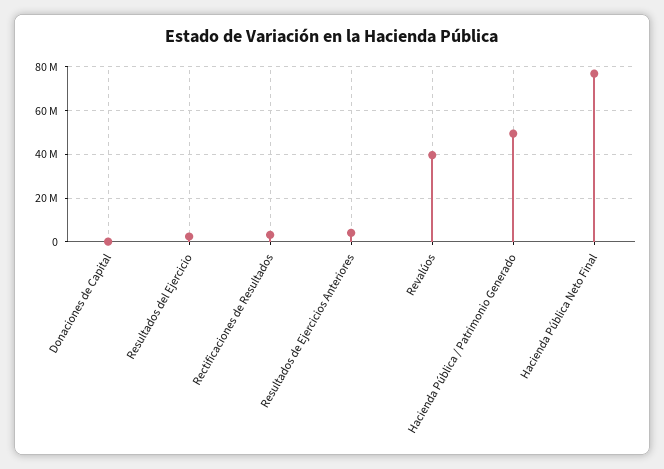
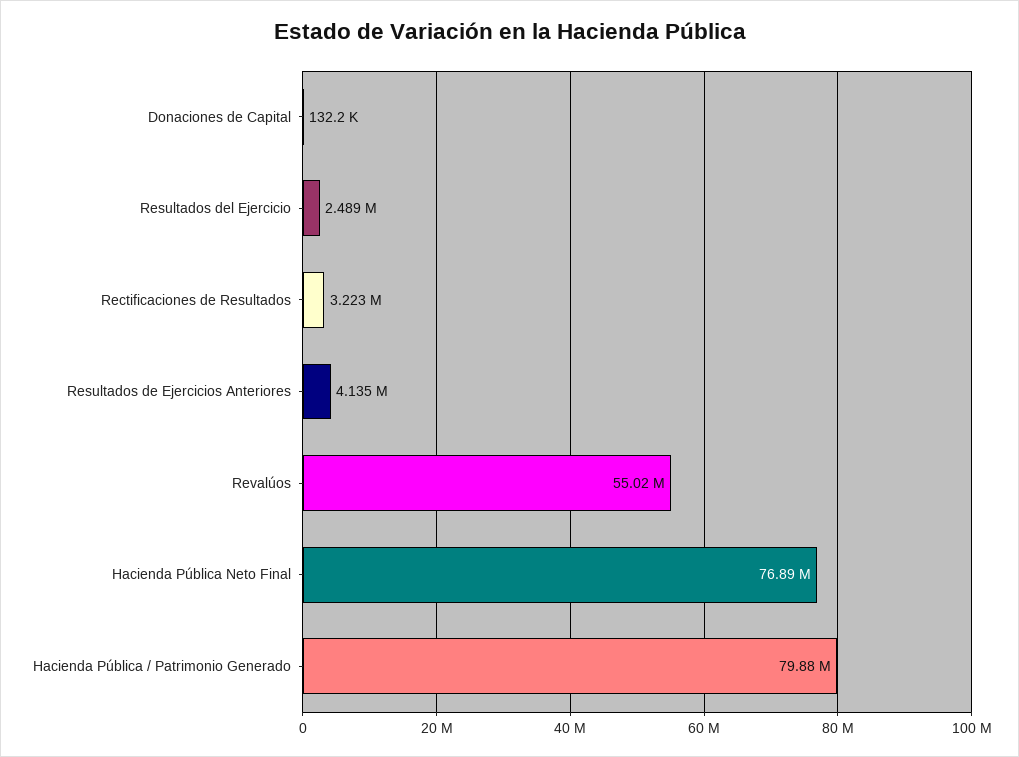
  {
    "Donaciones de Capital": 132200,
    "Resultados del Ejercicio": 2489000,
    "Rectificaciones de Resultados": 3223000,
    "Resultados de Ejercicios Anteriores": 4135000,
-   "Revalúos": 40000000,
+   "Revalúos": 55020000,
-   "Hacienda Pública / Patrimonio Generado": 50000000,
+   "Hacienda Pública / Patrimonio Generado": 79880000,
    "Hacienda Pública Neto Final": 76890000
  }

